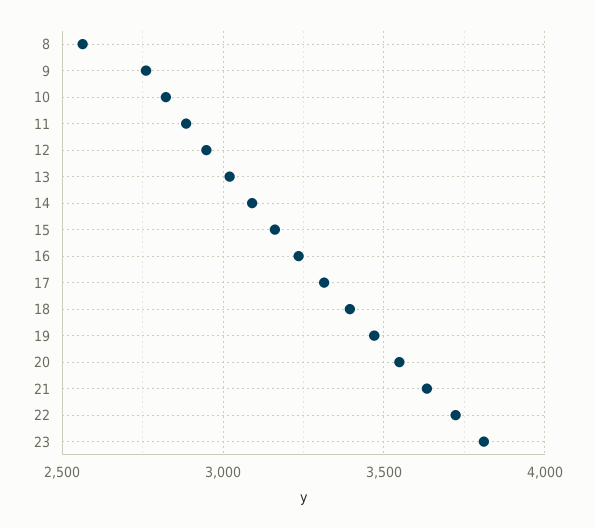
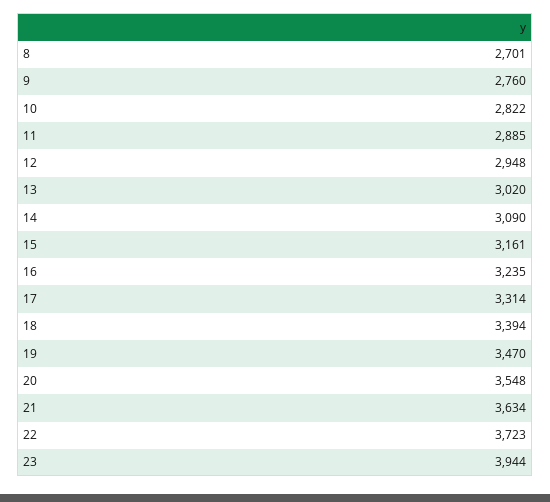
  {
-   "8": 2550,
+   "8": 2701,
    "9": 2760,
    "10": 2822,
    "11": 2885,
    "12": 2948,
    "13": 3020,
    "14": 3090,
    "15": 3161,
    "16": 3235,
    "17": 3314,
    "18": 3394,
    "19": 3470,
    "20": 3548,
    "21": 3634,
    "22": 3723,
-   "23": 3800
+   "23": 3944
  }

